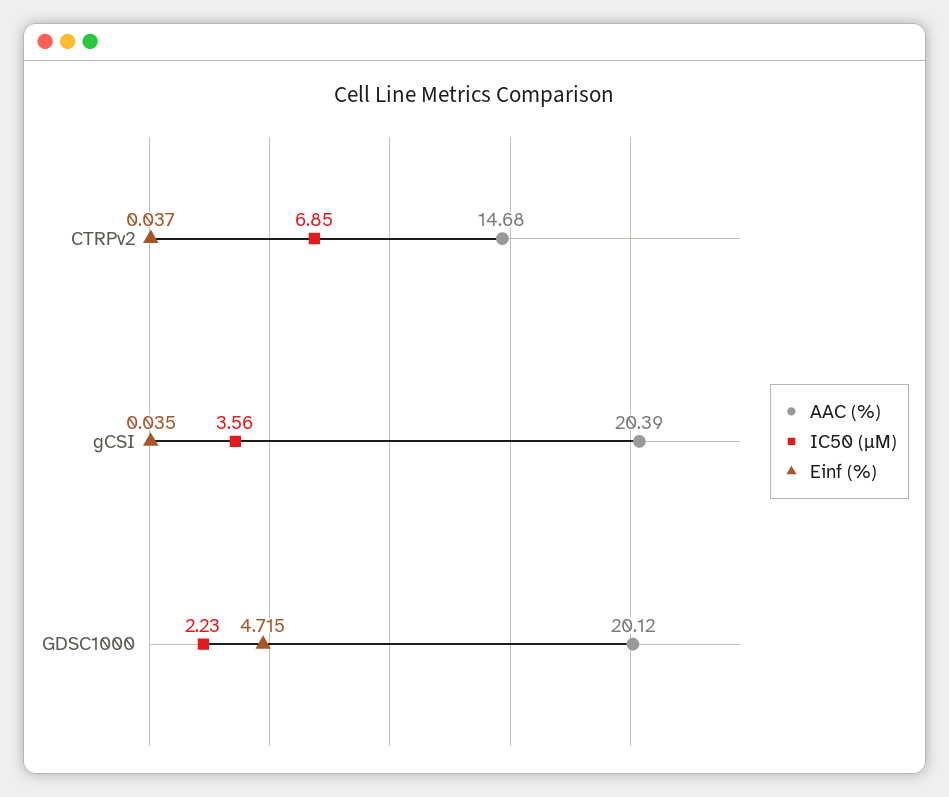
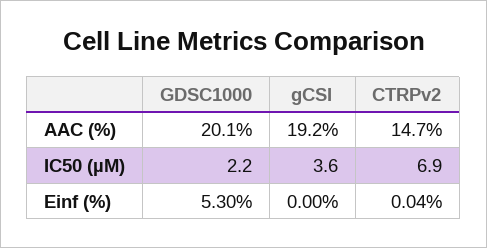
  {
    "AAC (%)": {
      "CTRPv2": 14.68,
-     "gCSI": 20.39,
+     "gCSI": 19.2,
      "GDSC1000": 20.12
    },
    "IC50 (µM)": {
      "CTRPv2": 6.85,
      "gCSI": 3.56,
      "GDSC1000": 2.23
    },
    "Einf (%)": {
      "CTRPv2": 0.037,
-     "gCSI": 0.035,
+     "gCSI": 0,
-     "GDSC1000": 4.715
+     "GDSC1000": 5.3
    }
  }

